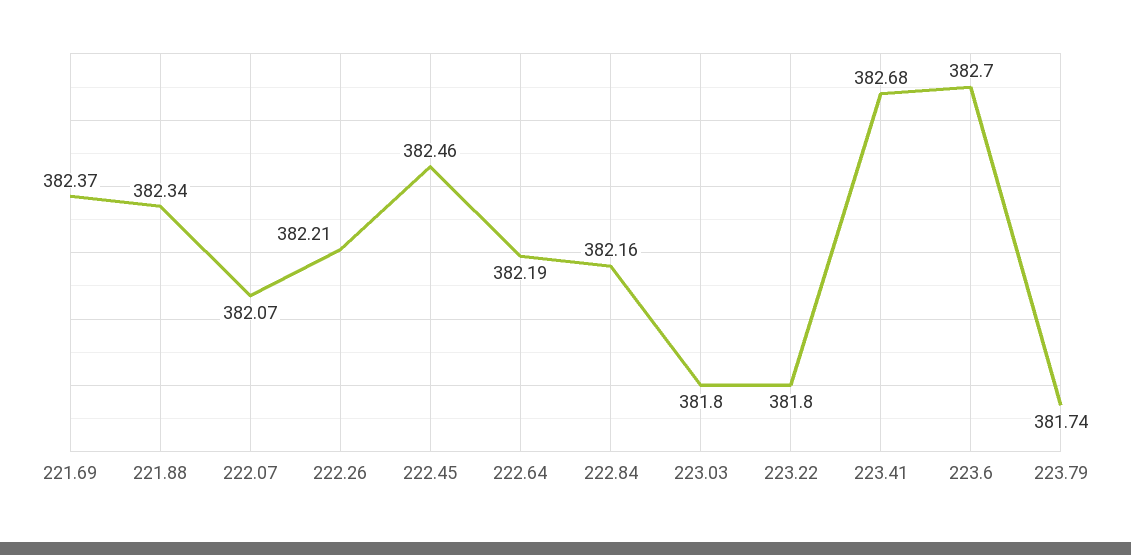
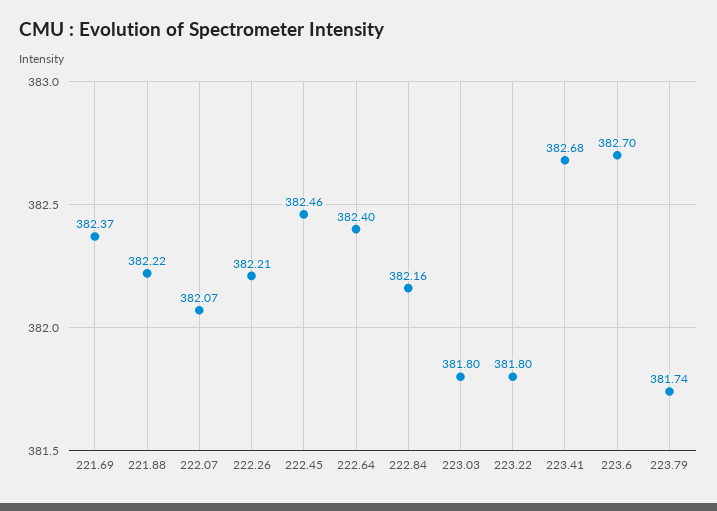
  {
    "221.69": 382.37,
-   "221.88": 382.34,
+   "221.88": 382.22,
    "222.07": 382.07,
    "222.26": 382.21,
    "222.45": 382.46,
-   "222.64": 382.19,
+   "222.64": 382.4,
    "222.84": 382.16,
    "223.03": 381.8,
    "223.22": 381.8,
    "223.41": 382.68,
    "223.6": 382.7,
    "223.79": 381.74
  }

